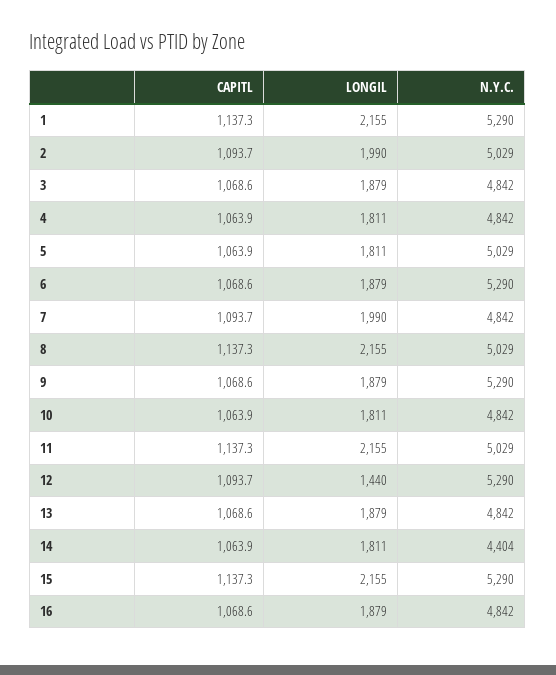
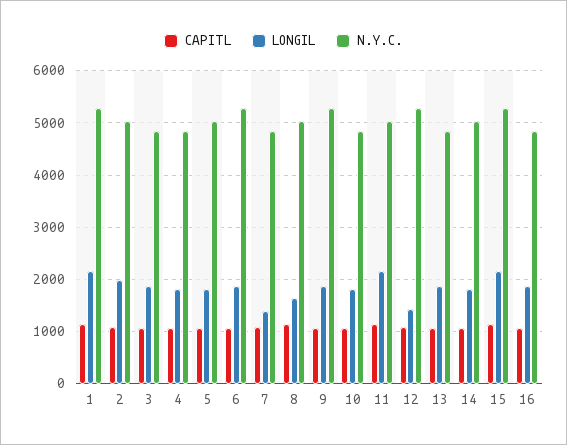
  {
    "CAPITL": {
      "1": 1137.3,
      "2": 1093.7,
      "3": 1068.6,
      "4": 1063.9,
      "5": 1063.9,
      "6": 1068.6,
      "7": 1093.7,
      "8": 1137.3,
      "9": 1068.6,
      "10": 1063.9,
      "11": 1137.3,
      "12": 1093.7,
      "13": 1068.6,
      "14": 1063.9,
      "15": 1137.3,
      "16": 1068.6
    },
    "LONGIL": {
      "1": 2155,
      "2": 1990,
      "3": 1879,
      "4": 1811,
      "5": 1811,
      "6": 1879,
-     "7": 1990,
+     "7": 1400,
-     "8": 2155,
+     "8": 1600,
      "9": 1879,
      "10": 1811,
      "11": 2155,
      "12": 1440,
      "13": 1879,
      "14": 1811,
      "15": 2155,
      "16": 1879
    },
    "N.Y.C.": {
      "1": 5290,
      "2": 5029,
      "3": 4842,
      "4": 4842,
      "5": 5029,
      "6": 5290,
      "7": 4842,
      "8": 5029,
      "9": 5290,
      "10": 4842,
      "11": 5029,
      "12": 5290,
      "13": 4842,
-     "14": 4404,
+     "14": 5000,
      "15": 5290,
      "16": 4842
    }
  }

